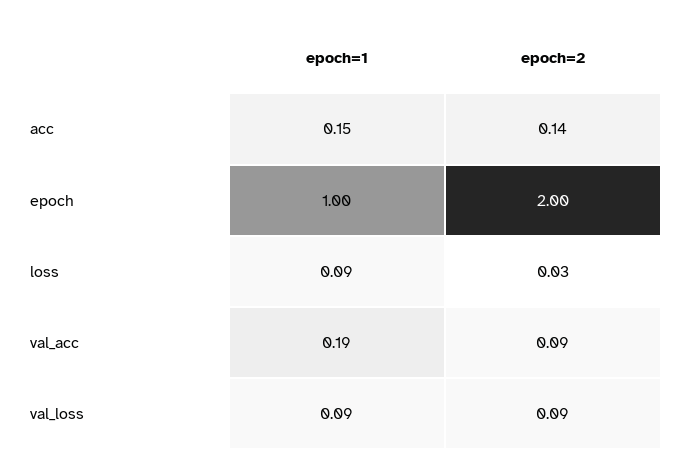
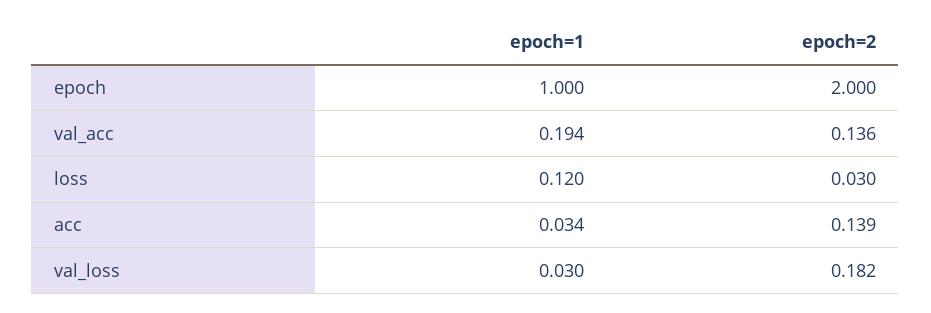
  {
    "epoch=1": {
-     "acc": 0.15,
+     "acc": 0.034,
      "epoch": 1,
-     "loss": 0.09,
+     "loss": 0.12,
      "val_acc": 0.194,
-     "val_loss": 0.09
+     "val_loss": 0.03
    },
    "epoch=2": {
      "acc": 0.139,
      "epoch": 2,
      "loss": 0.03,
-     "val_acc": 0.09,
+     "val_acc": 0.136,
-     "val_loss": 0.09
+     "val_loss": 0.182
    }
  }

